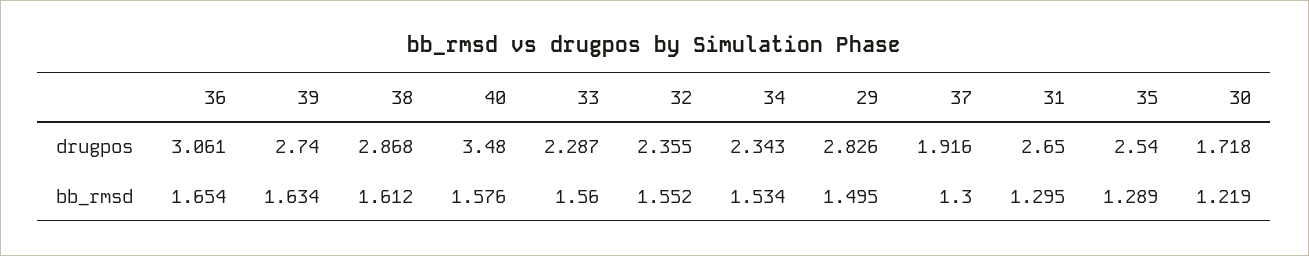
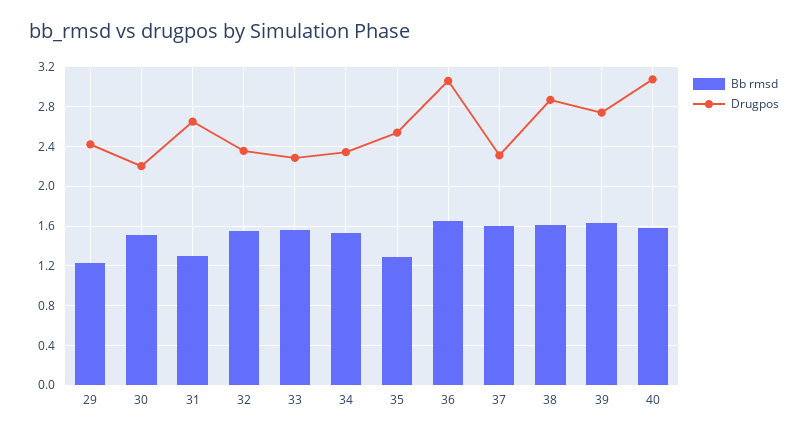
  {
    "drugpos": {
      "36": 3.061,
      "39": 2.74,
      "38": 2.868,
-     "40": 3.48,
+     "40": 3.1,
      "33": 2.287,
      "32": 2.355,
      "34": 2.343,
-     "29": 2.826,
+     "29": 2.4,
-     "37": 1.916,
+     "37": 2.3,
      "31": 2.65,
      "35": 2.54,
-     "30": 1.718
+     "30": 2.2
    },
    "bb_rmsd": {
      "36": 1.654,
      "39": 1.634,
      "38": 1.612,
      "40": 1.576,
      "33": 1.56,
      "32": 1.552,
      "34": 1.534,
-     "29": 1.495,
+     "29": 1.2,
-     "37": 1.3,
+     "37": 1.6,
      "31": 1.295,
      "35": 1.289,
-     "30": 1.219
+     "30": 1.5
    }
  }

